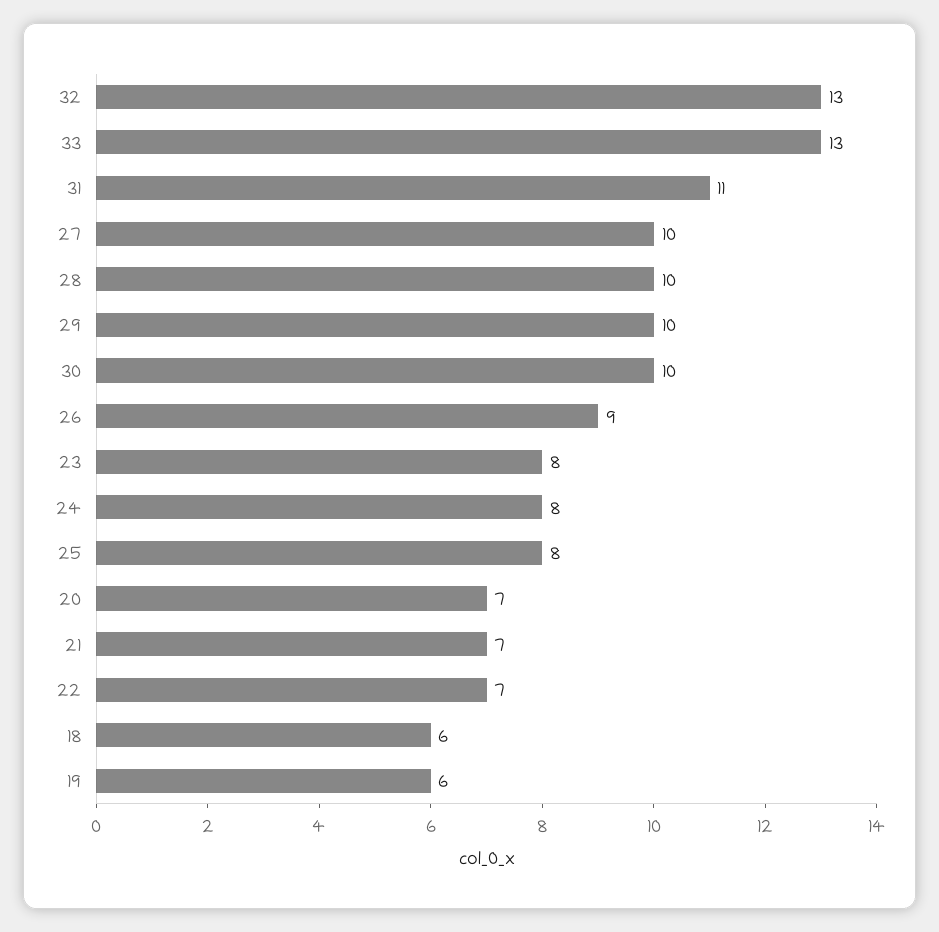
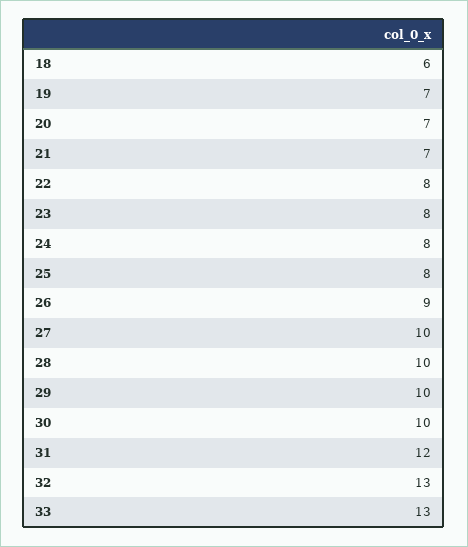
  {
    "32": 13,
    "33": 13,
-   "31": 11,
+   "31": 12,
    "27": 10,
    "28": 10,
    "29": 10,
    "30": 10,
    "26": 9,
    "23": 8,
    "24": 8,
    "25": 8,
    "20": 7,
    "21": 7,
-   "22": 7,
+   "22": 8,
    "18": 6,
-   "19": 6
+   "19": 7
  }

